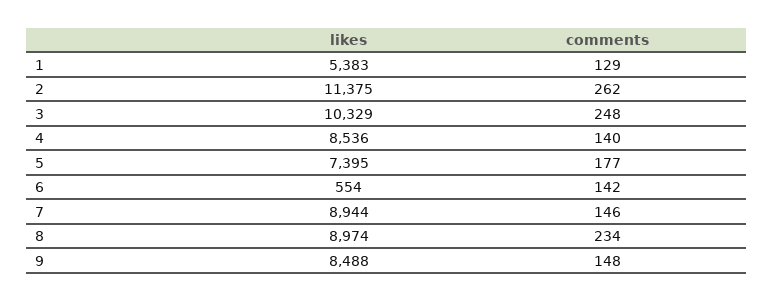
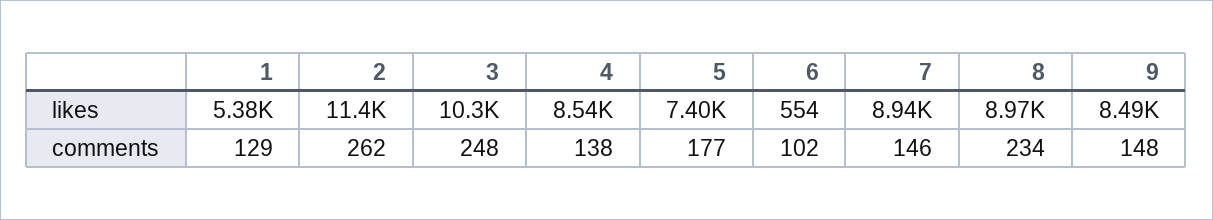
  {
    "likes": {
      "1": 5383,
      "2": 11375,
      "3": 10329,
      "4": 8536,
      "5": 7395,
      "6": 554,
      "7": 8944,
      "8": 8974,
      "9": 8488
    },
    "comments": {
      "1": 129,
      "2": 262,
      "3": 248,
-     "4": 140,
+     "4": 138,
      "5": 177,
-     "6": 142,
+     "6": 102,
      "7": 146,
      "8": 234,
      "9": 148
    }
  }

